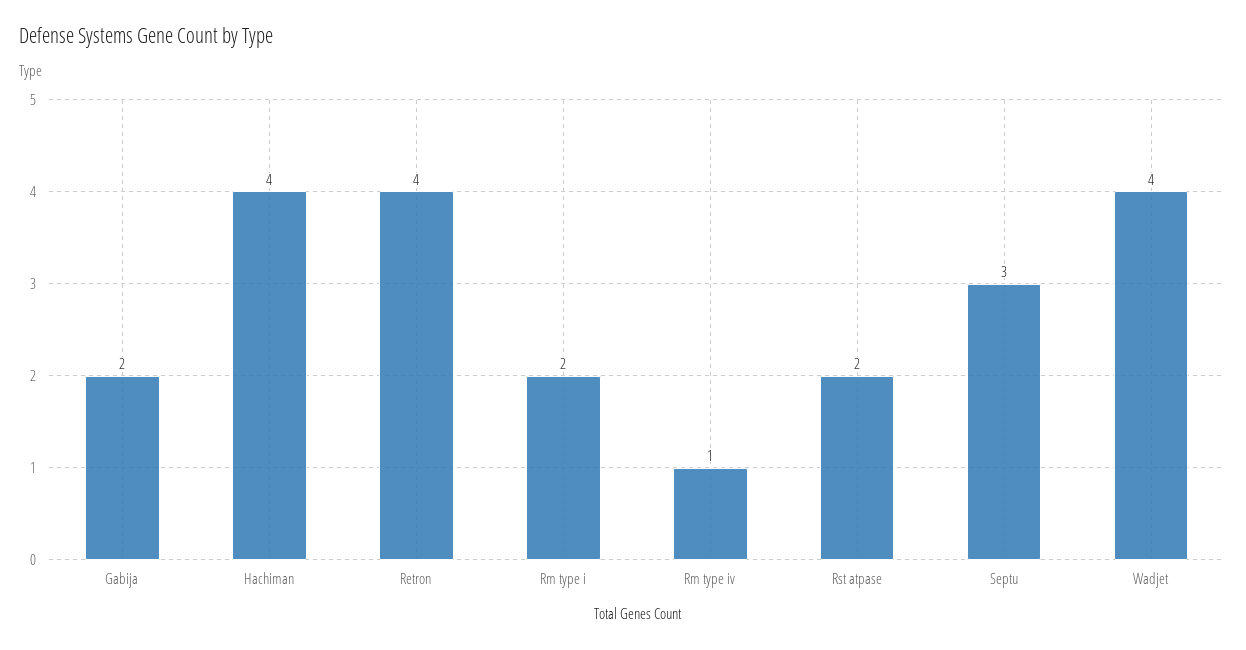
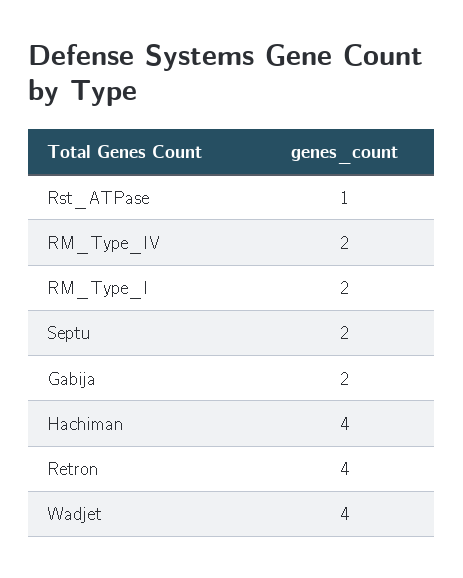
  {
    "Gabija": 2,
    "Hachiman": 4,
    "Retron": 4,
    "Rm type i": 2,
-   "Rm type iv": 1,
+   "Rm type iv": 2,
-   "Rst atpase": 2,
+   "Rst atpase": 1,
-   "Septu": 3,
+   "Septu": 2,
    "Wadjet": 4
  }

